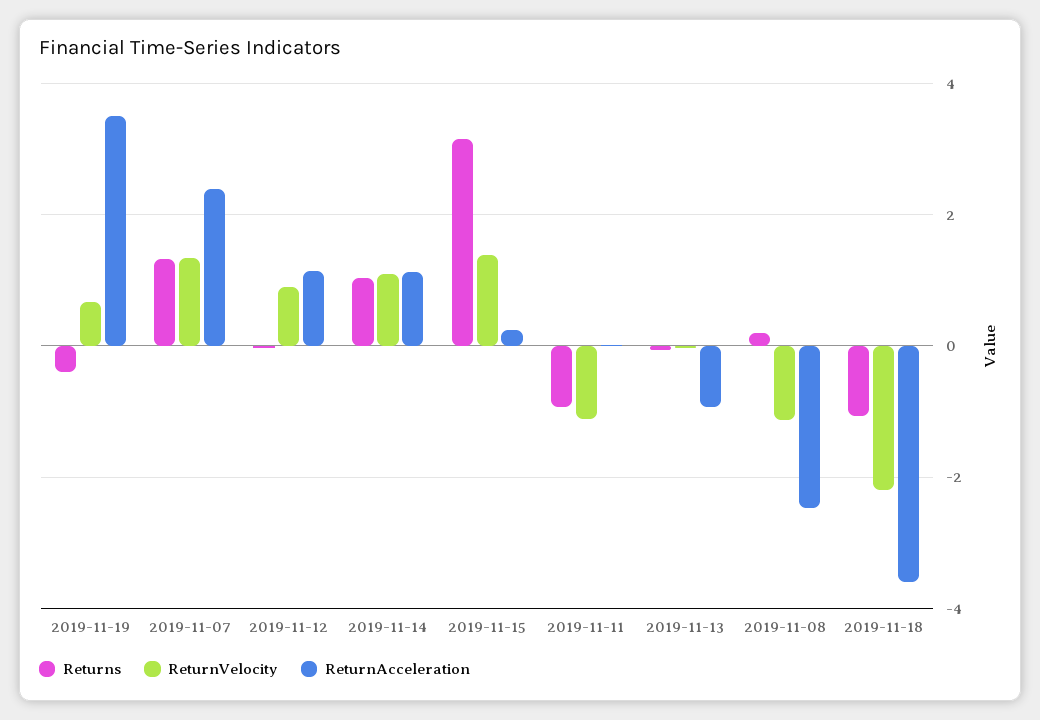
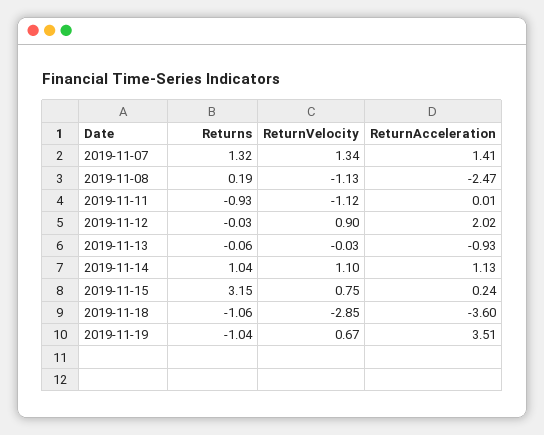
  {
    "Returns": {
-     "2019-11-19": -0.4,
+     "2019-11-19": -1.04,
      "2019-11-07": 1.32,
      "2019-11-12": -0.03,
      "2019-11-14": 1.04,
      "2019-11-15": 3.15,
      "2019-11-11": -0.93,
      "2019-11-13": -0.06,
      "2019-11-08": 0.19,
      "2019-11-18": -1.06
    },
    "ReturnVelocity": {
      "2019-11-19": 0.67,
      "2019-11-07": 1.34,
      "2019-11-12": 0.9,
      "2019-11-14": 1.1,
-     "2019-11-15": 1.4,
+     "2019-11-15": 0.75,
      "2019-11-11": -1.12,
      "2019-11-13": -0.03,
      "2019-11-08": -1.13,
-     "2019-11-18": -2.2
+     "2019-11-18": -2.85
    },
    "ReturnAcceleration": {
      "2019-11-19": 3.51,
-     "2019-11-07": 2.4,
+     "2019-11-07": 1.41,
-     "2019-11-12": 1.2,
+     "2019-11-12": 2.02,
      "2019-11-14": 1.13,
      "2019-11-15": 0.24,
      "2019-11-11": 0.01,
      "2019-11-13": -0.93,
      "2019-11-08": -2.47,
      "2019-11-18": -3.6
    }
  }

